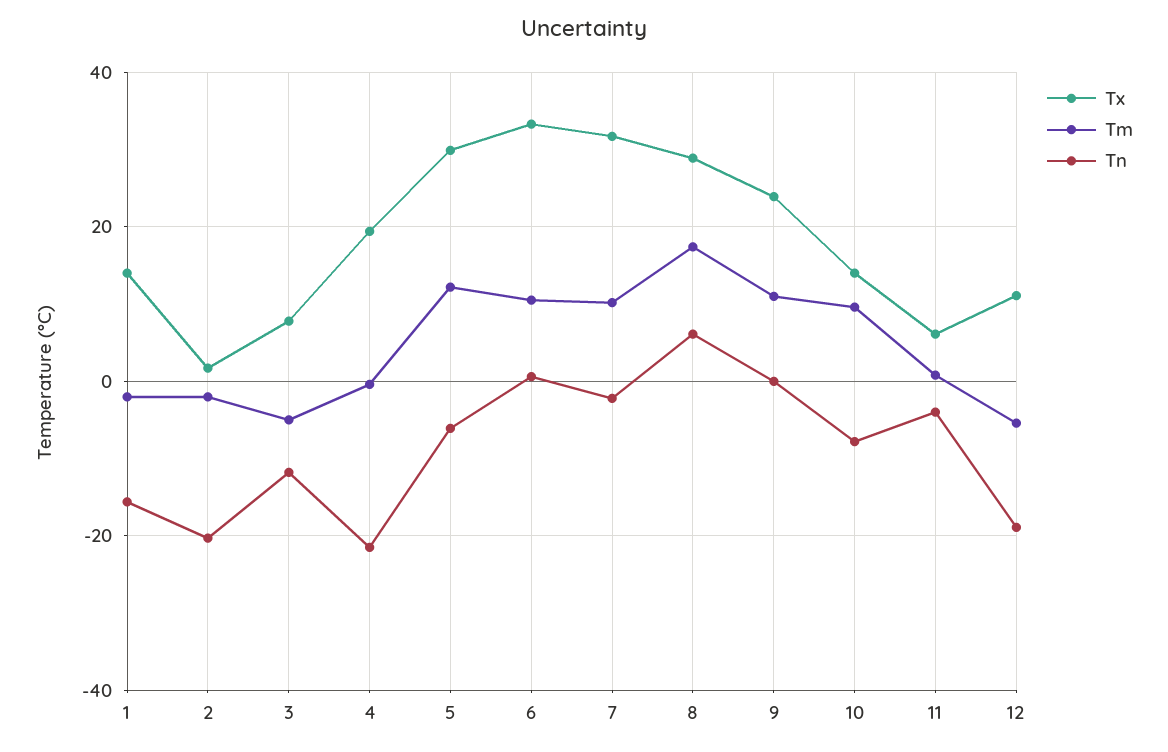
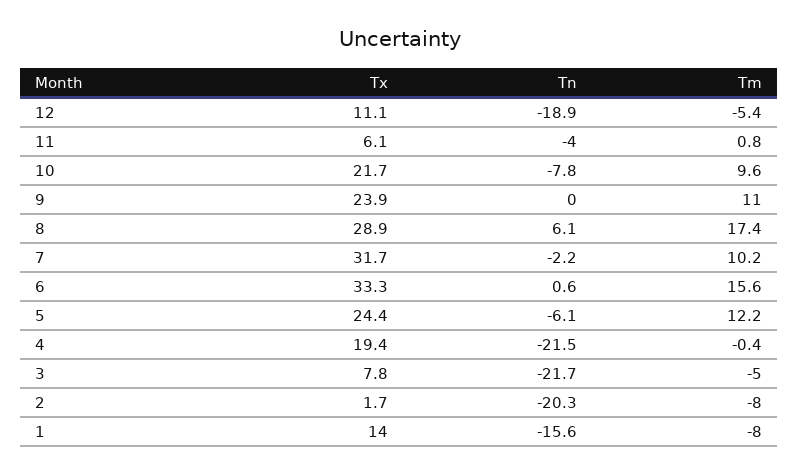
  {
    "Tx": {
      "1": 14,
      "2": 1.7,
      "3": 7.8,
      "4": 19.4,
-     "5": 30,
+     "5": 24.4,
      "6": 33.3,
      "7": 31.7,
      "8": 28.9,
      "9": 23.9,
-     "10": 14,
+     "10": 21.7,
      "11": 6.1,
      "12": 11.1
    },
    "Tm": {
-     "1": -2,
+     "1": -8,
-     "2": -2,
+     "2": -8,
      "3": -5,
      "4": -0.4,
      "5": 12.2,
-     "6": 10,
+     "6": 15.6,
      "7": 10.2,
      "8": 17.4,
      "9": 11,
      "10": 9.6,
      "11": 0.8,
      "12": -5.4
    },
    "Tn": {
      "1": -15.6,
      "2": -20.3,
-     "3": -12,
+     "3": -21.7,
      "4": -21.5,
      "5": -6.1,
      "6": 0.6,
      "7": -2.2,
      "8": 6.1,
      "9": 0,
      "10": -7.8,
      "11": -4,
      "12": -18.9
    }
  }

